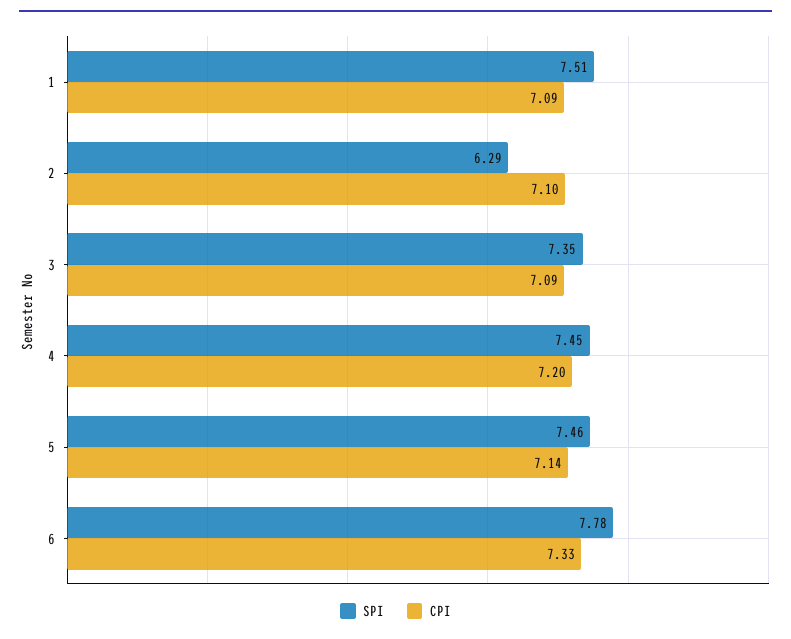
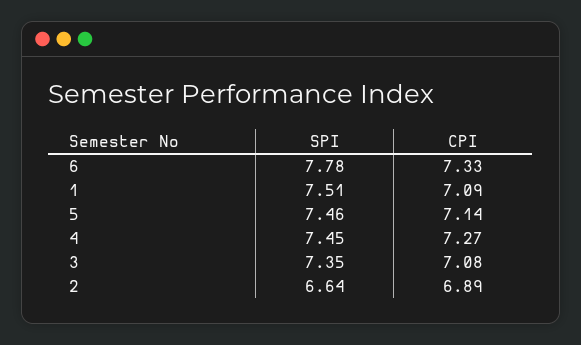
  {
    "SPI": {
      "1": 7.51,
-     "2": 6.29,
+     "2": 6.64,
      "3": 7.35,
      "4": 7.45,
      "5": 7.46,
      "6": 7.78
    },
    "CPI": {
      "1": 7.09,
-     "2": 7.1,
+     "2": 6.89,
-     "3": 7.09,
+     "3": 7.08,
-     "4": 7.2,
+     "4": 7.27,
      "5": 7.14,
      "6": 7.33
    }
  }

